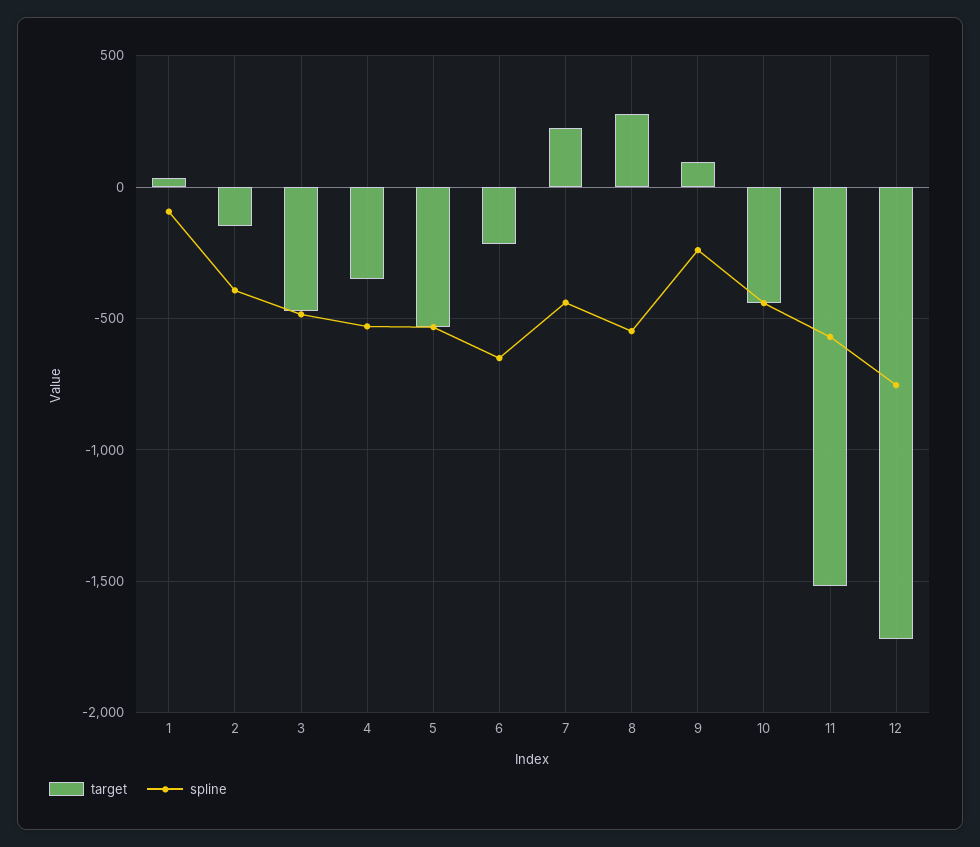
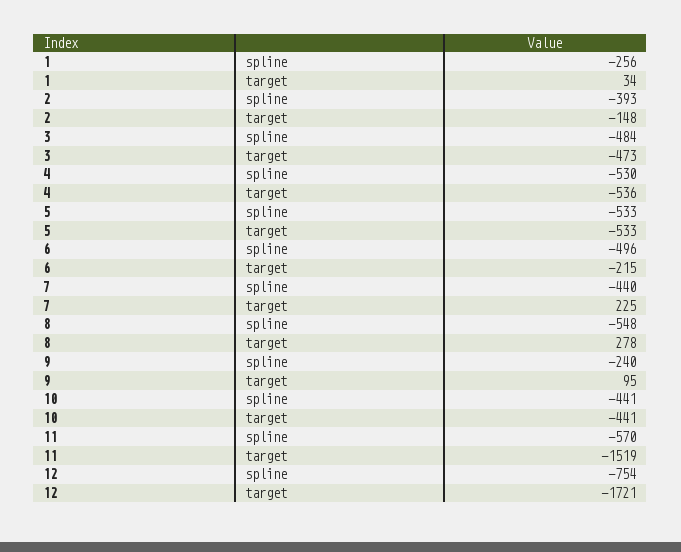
  {
    "target": {
      "1": 34,
      "2": -148,
      "3": -473,
-     "4": -350,
+     "4": -536,
      "5": -533,
      "6": -215,
      "7": 225,
      "8": 278,
      "9": 95,
      "10": -441,
      "11": -1519,
      "12": -1721
    },
    "spline": {
-     "1": -100,
+     "1": -256,
      "2": -393,
      "3": -484,
      "4": -530,
      "5": -533,
-     "6": -650,
+     "6": -496,
      "7": -440,
      "8": -548,
      "9": -240,
      "10": -441,
      "11": -570,
      "12": -754
    }
  }

